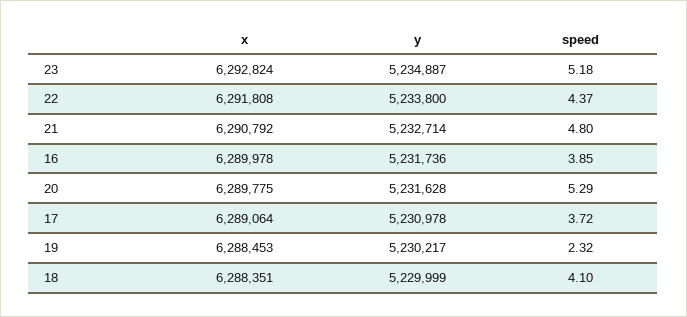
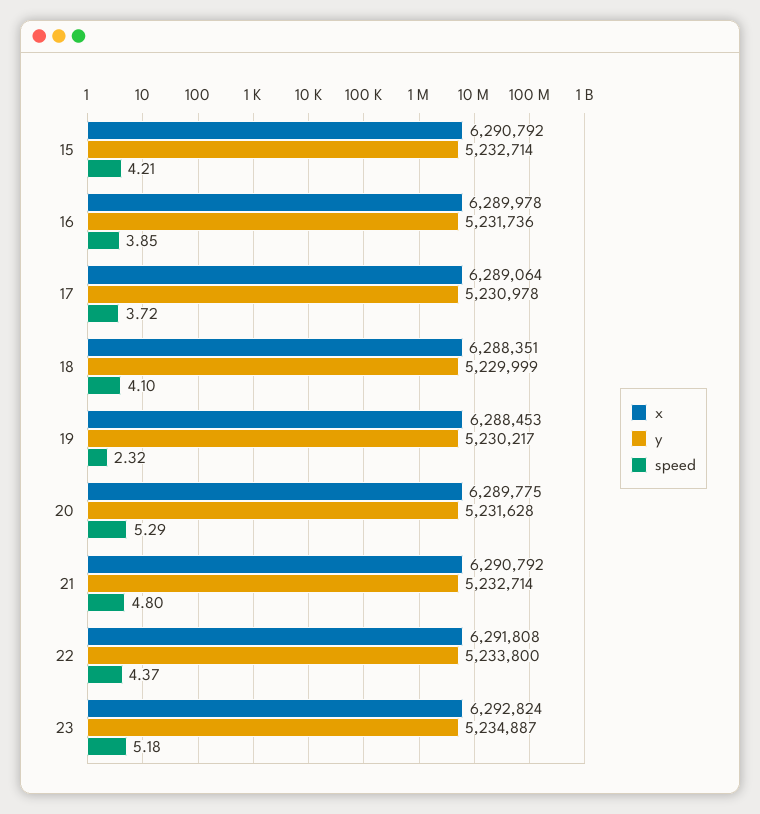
  {
    "x": {
      "23": 6292824,
      "22": 6291808,
      "21": 6290792,
      "16": 6289978,
      "20": 6289775,
      "17": 6289064,
      "19": 6288453,
-     "18": 6288351
+     "18": 6288351,
+     "15": 6290792
    },
    "y": {
      "23": 5234887,
      "22": 5233800,
      "21": 5232714,
      "16": 5231736,
      "20": 5231628,
      "17": 5230978,
      "19": 5230217,
-     "18": 5229999
+     "18": 5229999,
+     "15": 5232714
    },
    "speed": {
      "23": 5.18,
      "22": 4.37,
      "21": 4.8,
      "16": 3.85,
      "20": 5.29,
      "17": 3.72,
      "19": 2.32,
-     "18": 4.1
+     "18": 4.1,
+     "15": 4.21
    }
  }

